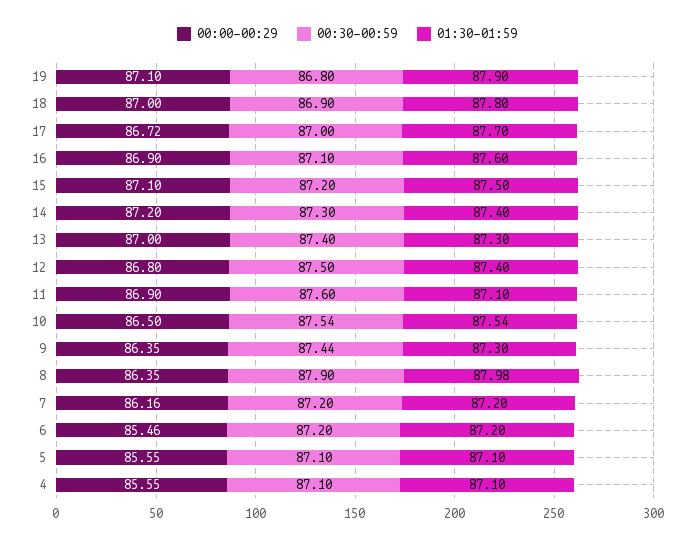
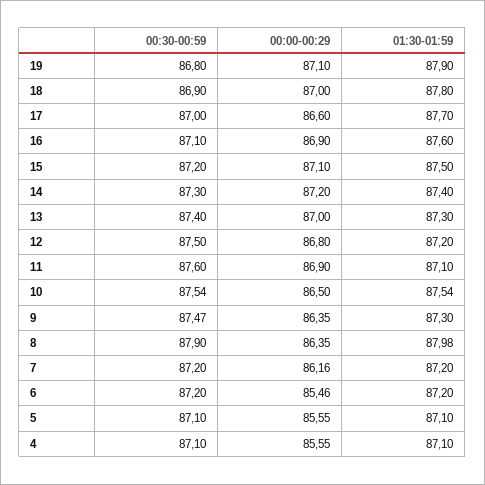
  {
    "00:00-00:29": {
      "19": 87.1,
      "18": 87,
-     "17": 86.72,
+     "17": 86.6,
      "16": 86.9,
      "15": 87.1,
      "14": 87.2,
      "13": 87,
      "12": 86.8,
      "11": 86.9,
      "10": 86.5,
      "9": 86.35,
      "8": 86.35,
      "7": 86.16,
      "6": 85.46,
      "5": 85.55,
      "4": 85.55
    },
    "00:30-00:59": {
      "19": 86.8,
      "18": 86.9,
      "17": 87,
      "16": 87.1,
      "15": 87.2,
      "14": 87.3,
      "13": 87.4,
      "12": 87.5,
      "11": 87.6,
      "10": 87.54,
-     "9": 87.44,
+     "9": 87.47,
      "8": 87.9,
      "7": 87.2,
      "6": 87.2,
      "5": 87.1,
      "4": 87.1
    },
    "01:30-01:59": {
      "19": 87.9,
      "18": 87.8,
      "17": 87.7,
      "16": 87.6,
      "15": 87.5,
      "14": 87.4,
      "13": 87.3,
-     "12": 87.4,
+     "12": 87.2,
      "11": 87.1,
      "10": 87.54,
      "9": 87.3,
      "8": 87.98,
      "7": 87.2,
      "6": 87.2,
      "5": 87.1,
      "4": 87.1
    }
  }

